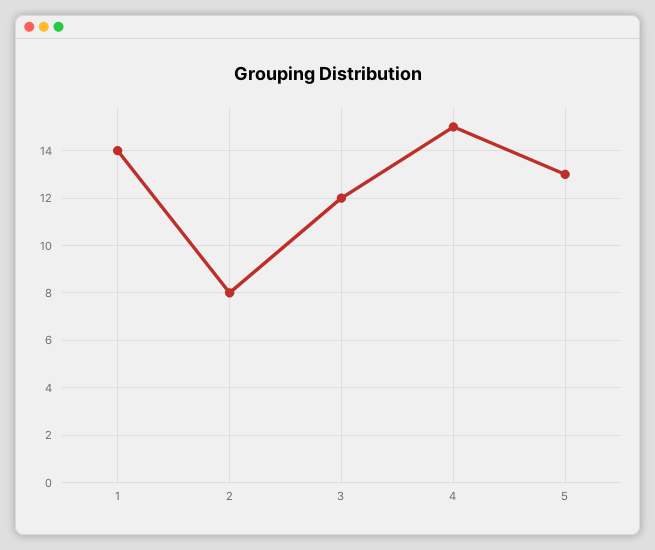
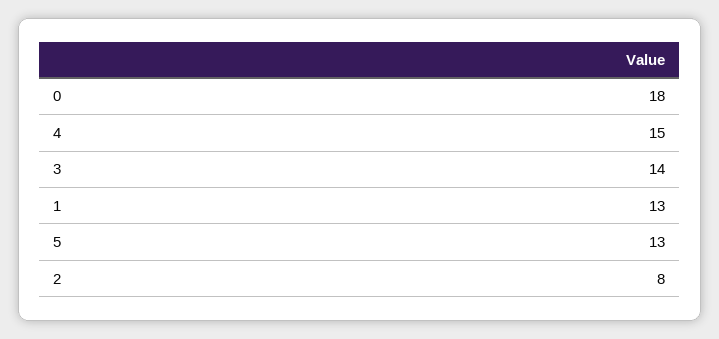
  {
-   "1": 14,
+   "1": 13,
    "2": 8,
-   "3": 12,
+   "3": 14,
    "4": 15,
-   "5": 13
+   "5": 13,
+   "0": 18
  }

